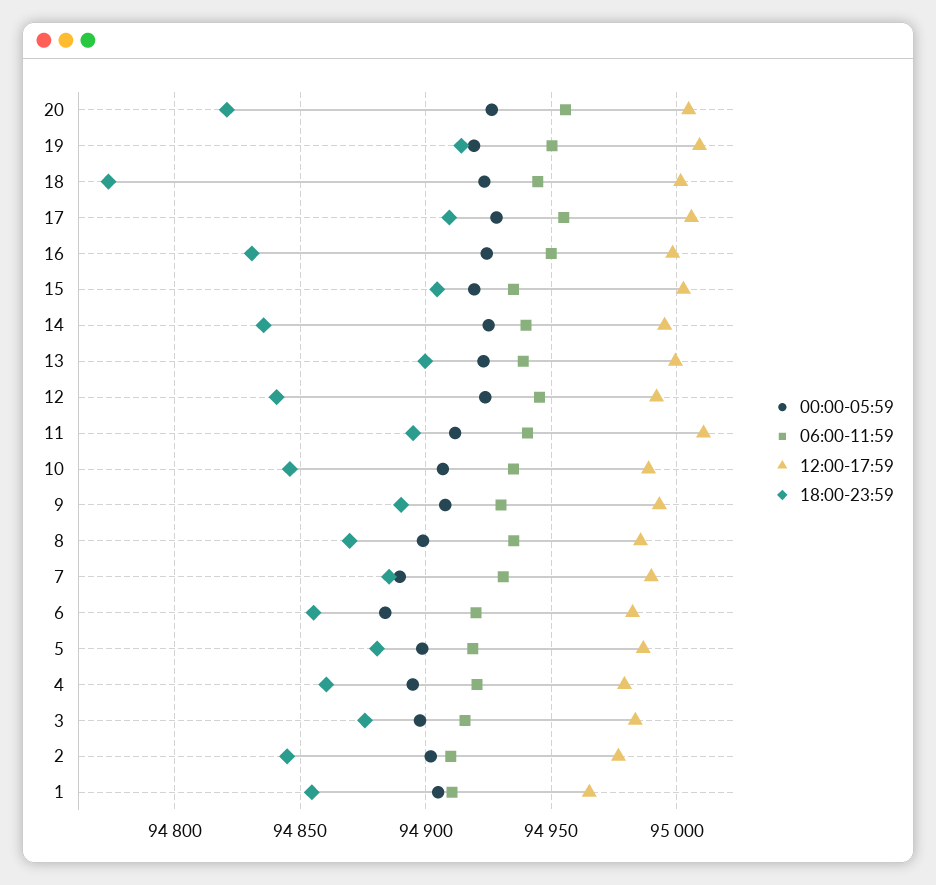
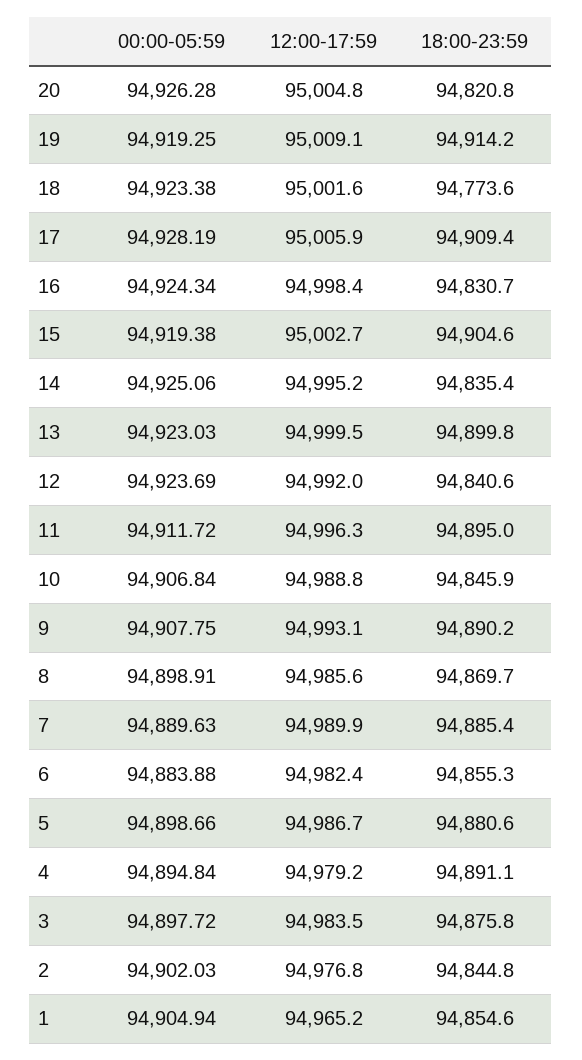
  {
    "00:00-05:59": {
      "20": 94926.28,
      "19": 94919.25,
      "18": 94923.38,
      "17": 94928.19,
      "16": 94924.34,
      "15": 94919.38,
      "14": 94925.06,
      "13": 94923.03,
      "12": 94923.69,
      "11": 94911.72,
      "10": 94906.84,
      "9": 94907.75,
      "8": 94898.91,
      "7": 94889.63,
      "6": 94883.88,
      "5": 94898.66,
      "4": 94894.84,
      "3": 94897.72,
      "2": 94902.03,
      "1": 94904.94
    },
-   "06:00-11:59": {
-     "20": 94955,
-     "19": 94950,
-     "18": 94945,
-     "17": 94955,
-     "16": 94950,
-     "15": 94935,
-     "14": 94940,
-     "13": 94940,
-     "12": 94945,
-     "11": 94940,
-     "10": 94935,
-     "9": 94930,
-     "8": 94935,
-     "7": 94930,
-     "6": 94920,
-     "5": 94920,
-     "4": 94920,
-     "3": 94915,
-     "2": 94910,
-     "1": 94910
-   },
    "12:00-17:59": {
      "20": 95004.8,
      "19": 95009.1,
      "18": 95001.6,
      "17": 95005.9,
      "16": 94998.4,
      "15": 95002.7,
      "14": 94995.2,
      "13": 94999.5,
      "12": 94992,
-     "11": 95010,
+     "11": 94996.3,
      "10": 94988.8,
      "9": 94993.1,
      "8": 94985.6,
      "7": 94989.9,
      "6": 94982.4,
      "5": 94986.7,
      "4": 94979.2,
      "3": 94983.5,
      "2": 94976.8,
      "1": 94965.2
    },
    "18:00-23:59": {
      "20": 94820.8,
      "19": 94914.2,
      "18": 94773.6,
      "17": 94909.4,
      "16": 94830.7,
      "15": 94904.6,
      "14": 94835.4,
      "13": 94899.8,
      "12": 94840.6,
      "11": 94895,
      "10": 94845.9,
      "9": 94890.2,
      "8": 94869.7,
      "7": 94885.4,
      "6": 94855.3,
      "5": 94880.6,
-     "4": 94860,
+     "4": 94891.1,
      "3": 94875.8,
      "2": 94844.8,
      "1": 94854.6
    }
  }

